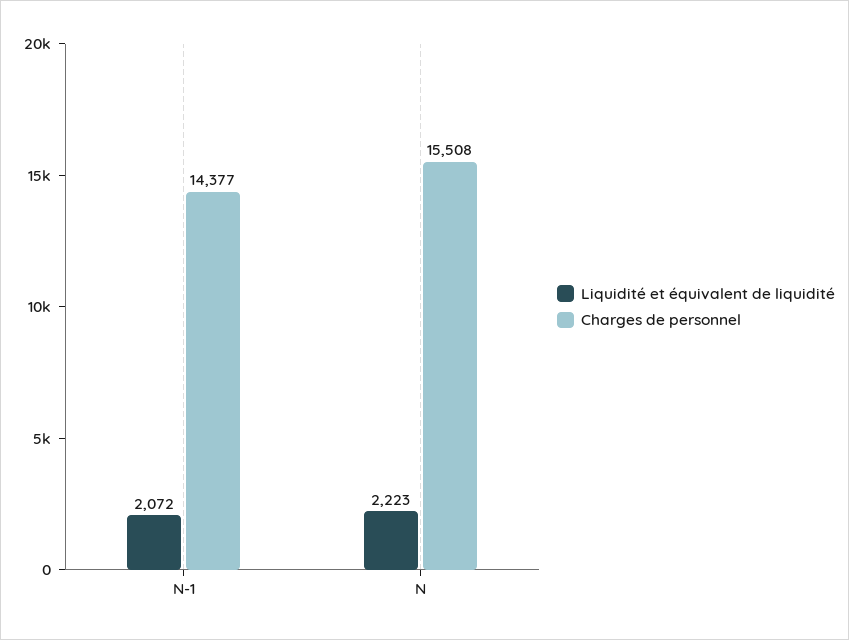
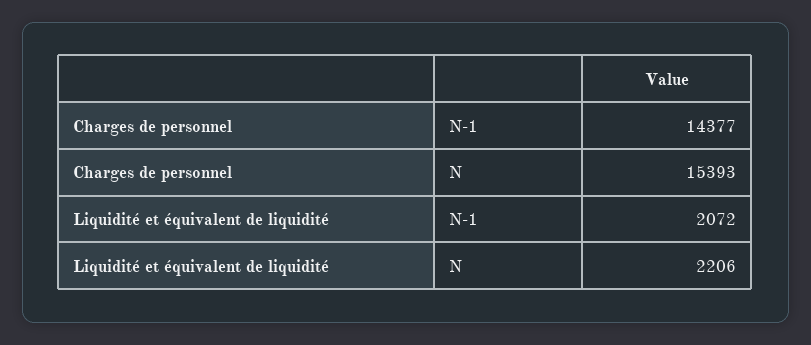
  {
    "Liquidité et équivalent de liquidité": {
      "N-1": 2072,
-     "N": 2223
+     "N": 2206
    },
    "Charges de personnel": {
      "N-1": 14377,
-     "N": 15508
+     "N": 15393
    }
  }

